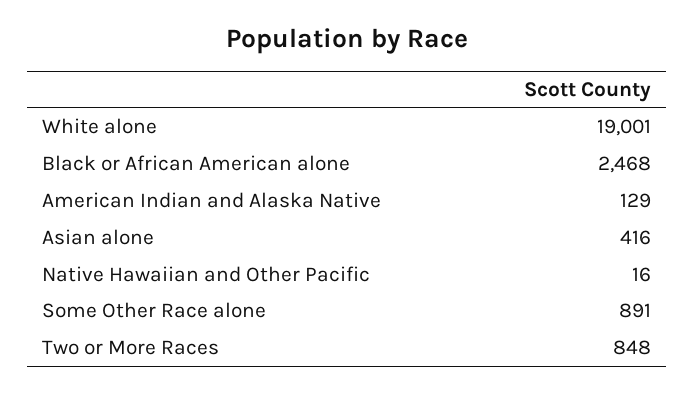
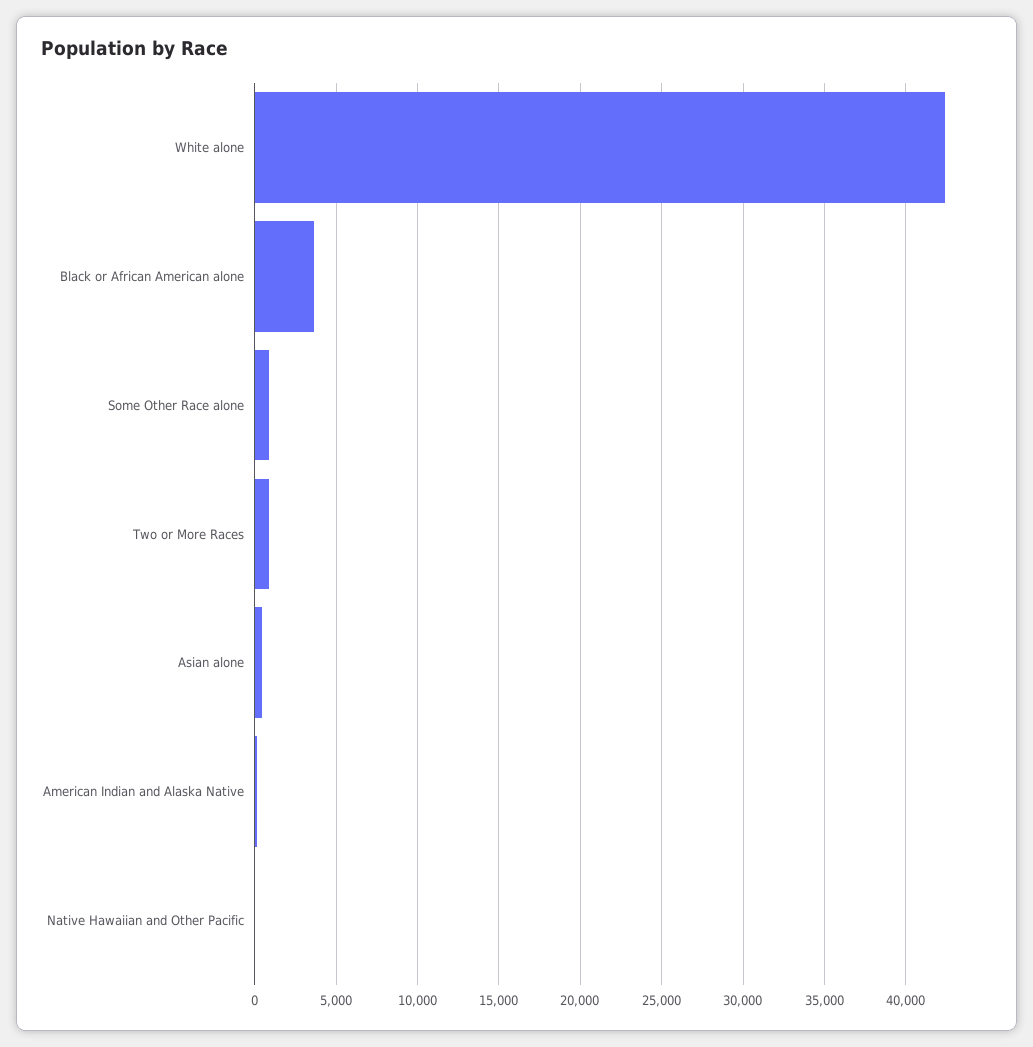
  {
-   "White alone": 19001,
+   "White alone": 42500,
-   "Black or African American alone": 2468,
+   "Black or African American alone": 3500,
    "American Indian and Alaska Native": 129,
    "Asian alone": 416,
    "Native Hawaiian and Other Pacific": 16,
    "Some Other Race alone": 891,
    "Two or More Races": 848
  }

